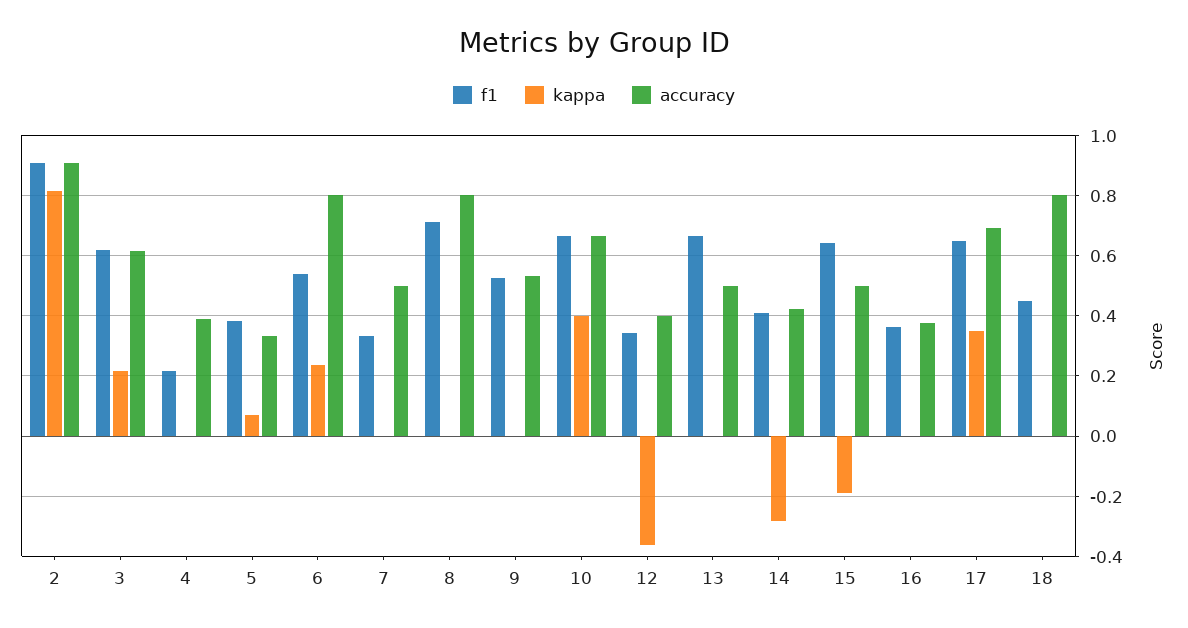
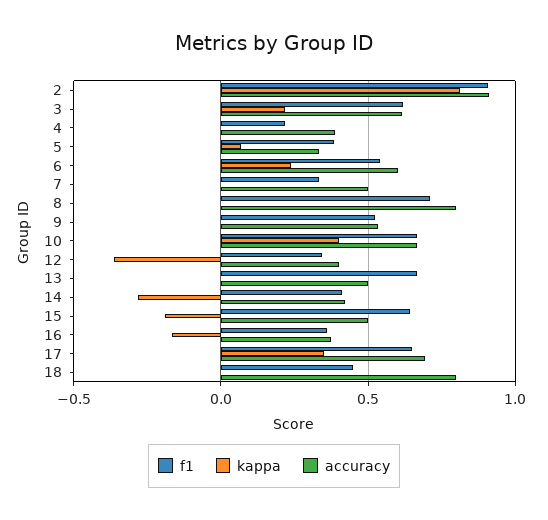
  {
    "f1": {
      "2": 0.9,
      "3": 0.62,
      "4": 0.22,
      "5": 0.38,
      "6": 0.54,
      "7": 0.34,
      "8": 0.72,
      "9": 0.52,
      "10": 0.66,
      "12": 0.34,
      "13": 0.66,
      "14": 0.42,
      "15": 0.64,
      "16": 0.36,
      "17": 0.64,
      "18": 0.46
    },
    "kappa": {
      "2": 0.82,
      "3": 0.22,
      "4": 0,
      "5": 0.06,
      "6": 0.24,
      "7": 0,
      "8": 0,
      "9": 0,
      "10": 0.4,
      "12": -0.36,
      "13": 0,
      "14": -0.28,
      "15": -0.2,
-     "16": 0,
+     "16": -0.15,
      "17": 0.36,
      "18": 0
    },
    "accuracy": {
      "2": 0.9,
      "3": 0.62,
      "4": 0.38,
      "5": 0.34,
-     "6": 0.8,
+     "6": 0.6,
      "7": 0.5,
      "8": 0.8,
      "9": 0.54,
      "10": 0.66,
      "12": 0.4,
      "13": 0.5,
      "14": 0.42,
      "15": 0.5,
      "16": 0.38,
      "17": 0.7,
      "18": 0.8
    }
  }

